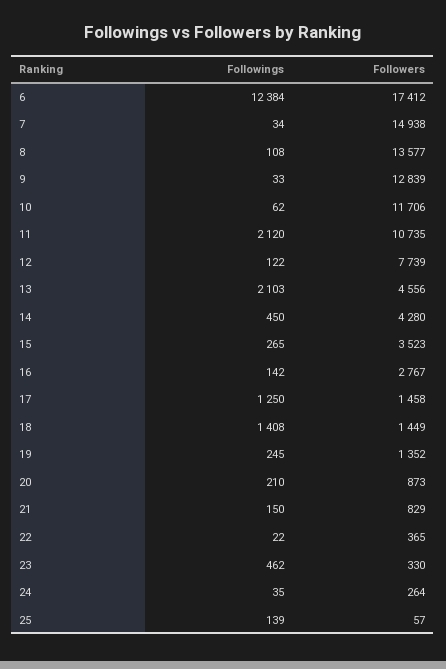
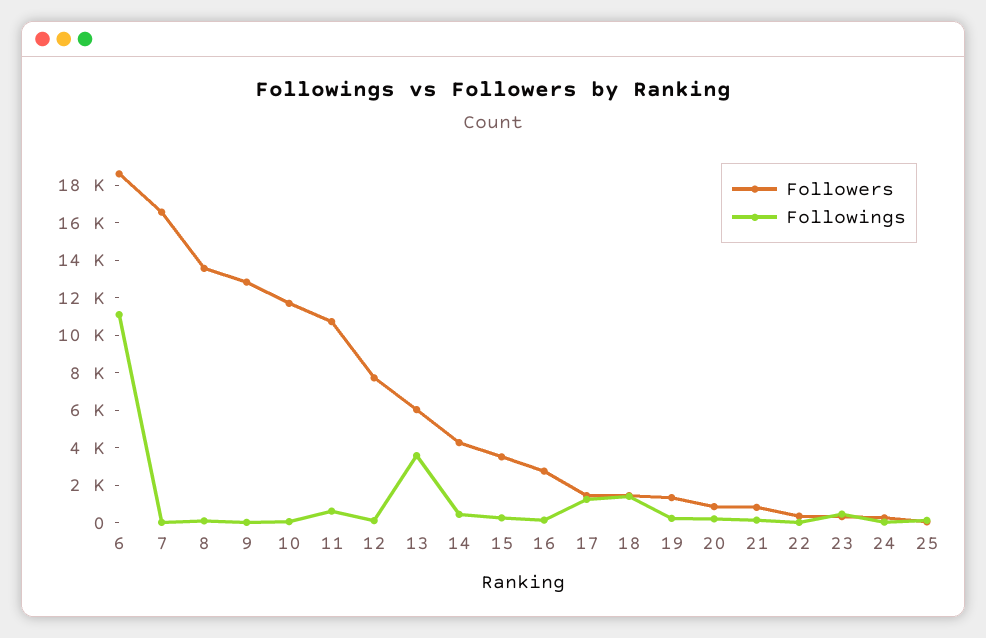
  {
    "Followings": {
-     "6": 12384,
+     "6": 11000,
      "7": 34,
      "8": 108,
      "9": 33,
      "10": 62,
-     "11": 2120,
+     "11": 500,
      "12": 122,
-     "13": 2103,
+     "13": 3500,
      "14": 450,
      "15": 265,
      "16": 142,
      "17": 1250,
      "18": 1408,
      "19": 245,
      "20": 210,
      "21": 150,
      "22": 22,
      "23": 462,
      "24": 35,
      "25": 139
    },
    "Followers": {
-     "6": 17412,
+     "6": 18500,
-     "7": 14938,
+     "7": 16500,
      "8": 13577,
      "9": 12839,
      "10": 11706,
      "11": 10735,
      "12": 7739,
-     "13": 4556,
+     "13": 6000,
      "14": 4280,
      "15": 3523,
      "16": 2767,
      "17": 1458,
      "18": 1449,
      "19": 1352,
      "20": 873,
      "21": 829,
      "22": 365,
      "23": 330,
      "24": 264,
      "25": 57
    }
  }

